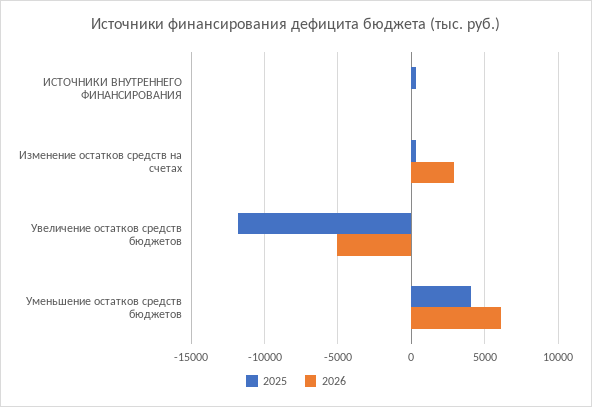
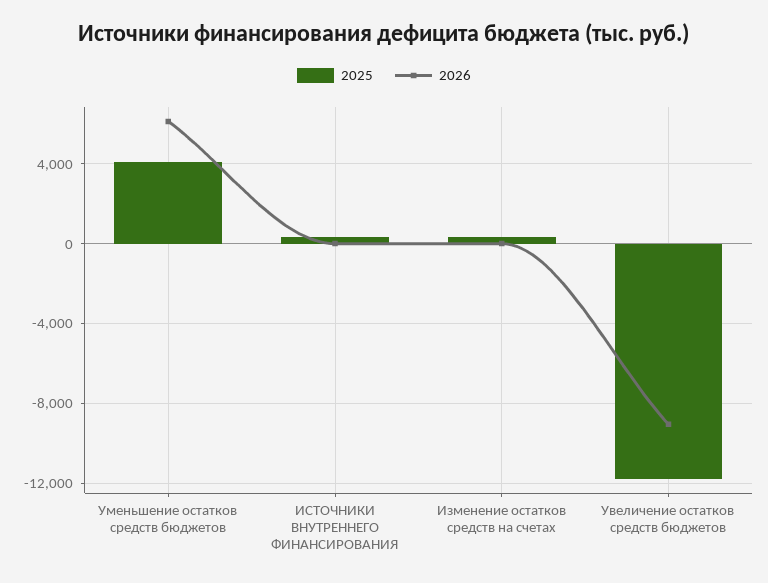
  {
    "2025": {
      "ИСТОЧНИКИ ВНУТРЕННЕГО ФИНАНСИРОВАНИЯ": 500,
      "Изменение остатков средств на счетах": 500,
      "Увеличение остатков средств бюджетов": -12000,
      "Уменьшение остатков средств бюджетов": 4000
    },
    "2026": {
      "ИСТОЧНИКИ ВНУТРЕННЕГО ФИНАНСИРОВАНИЯ": 0,
-     "Изменение остатков средств на счетах": 3000,
+     "Изменение остатков средств на счетах": 0,
-     "Увеличение остатков средств бюджетов": -5000,
+     "Увеличение остатков средств бюджетов": -9000,
      "Уменьшение остатков средств бюджетов": 6000
    }
  }

